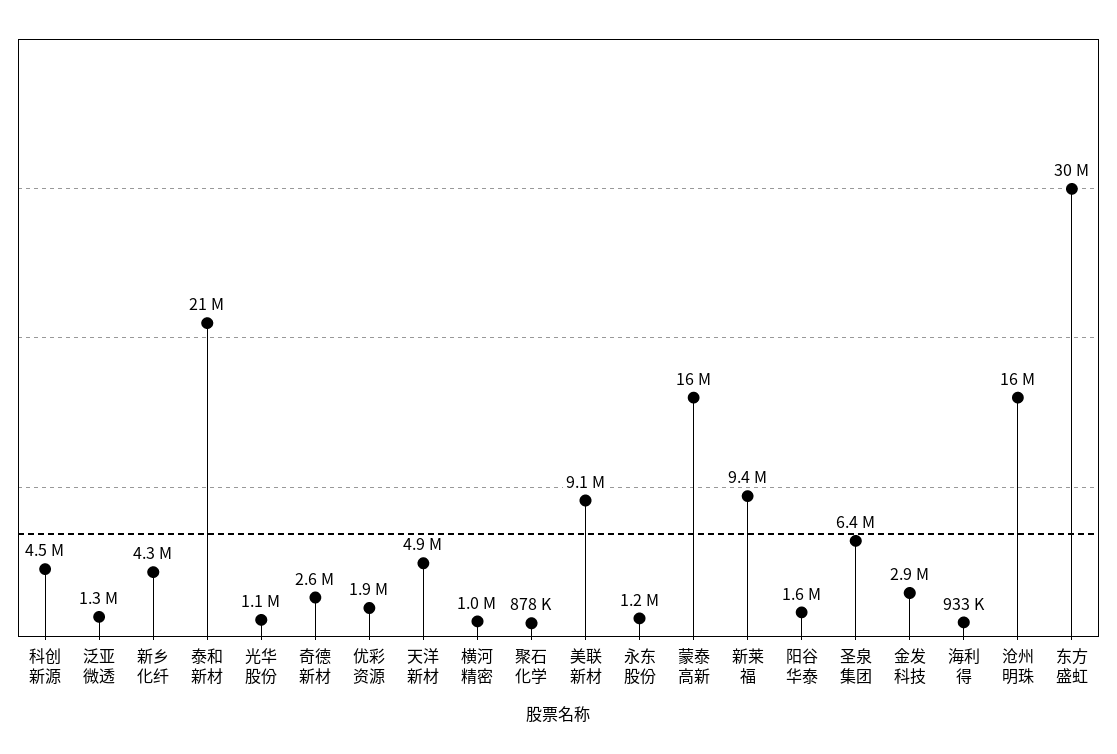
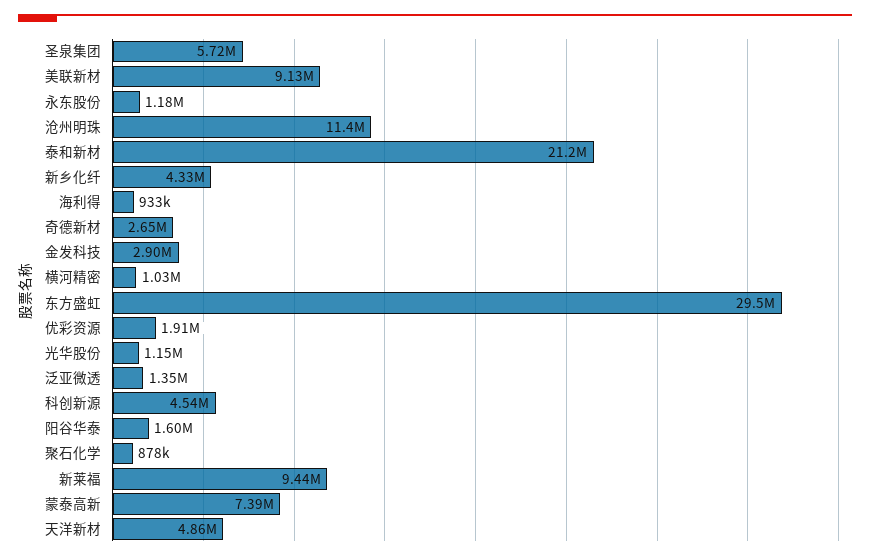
  {
    "科创新源": 4540000,
    "泛亚微透": 1350000,
    "新乡化纤": 4330000,
    "泰和新材": 21200000,
    "光华股份": 1150000,
    "奇德新材": 2650000,
    "优彩资源": 1910000,
    "天洋新材": 4860000,
    "横河精密": 1030000,
    "聚石化学": 878000,
    "美联新材": 9130000,
    "永东股份": 1180000,
-   "蒙泰高新": 16000000,
+   "蒙泰高新": 7390000,
    "新莱福": 9440000,
    "阳谷华泰": 1600000,
-   "圣泉集团": 6400000,
+   "圣泉集团": 5720000,
    "金发科技": 2900000,
    "海利得": 933000,
-   "沧州明珠": 16000000,
+   "沧州明珠": 11400000,
    "东方盛虹": 29500000
  }

